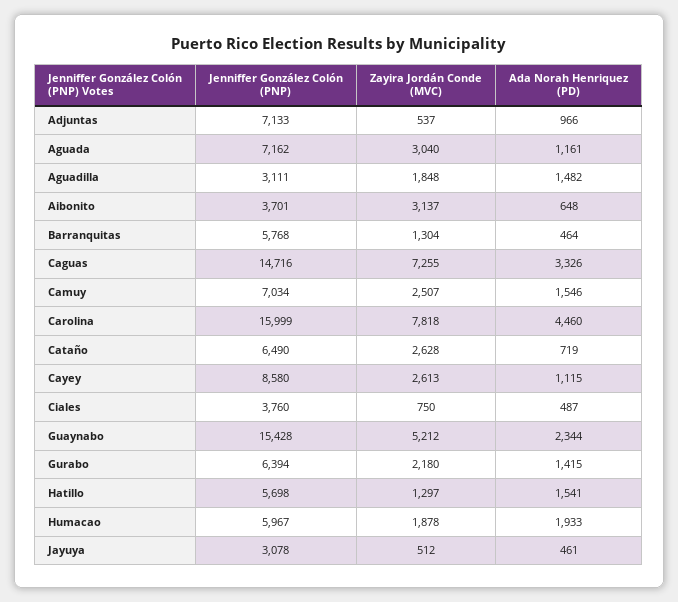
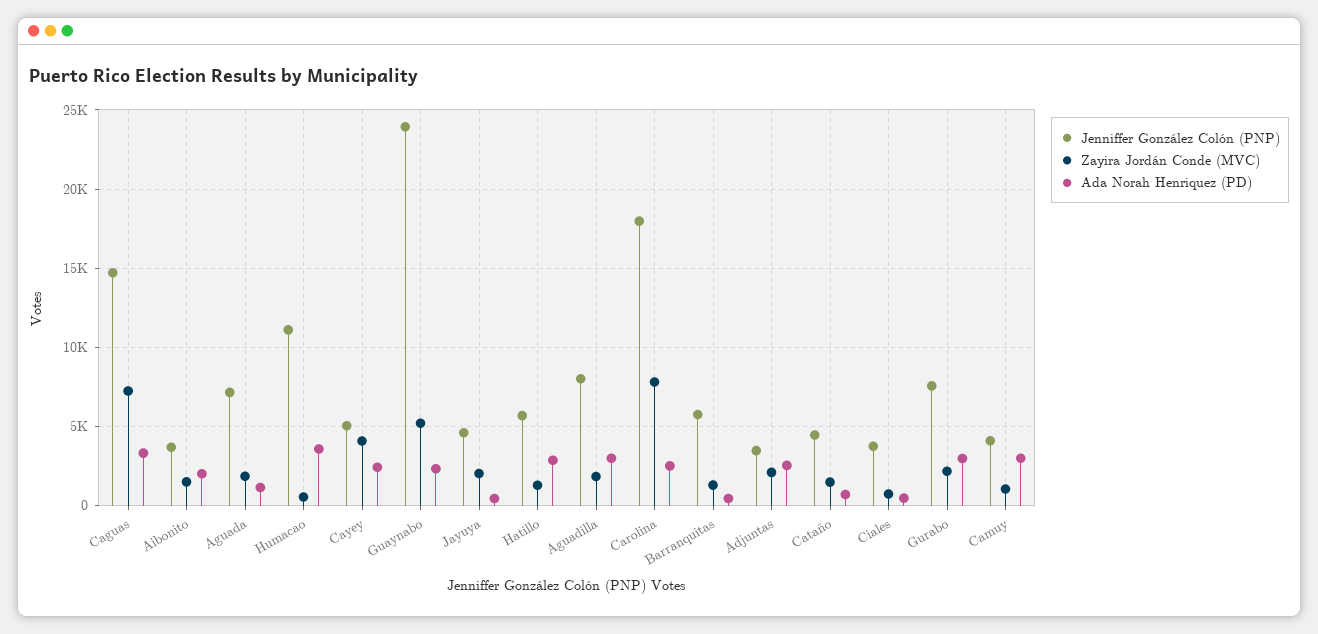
  {
    "Jenniffer González Colón (PNP)": {
-     "Adjuntas": 7133,
+     "Adjuntas": 3500,
      "Aguada": 7162,
-     "Aguadilla": 3111,
+     "Aguadilla": 8000,
      "Aibonito": 3701,
      "Barranquitas": 5768,
      "Caguas": 14716,
-     "Camuy": 7034,
+     "Camuy": 4000,
-     "Carolina": 15999,
+     "Carolina": 18000,
-     "Cataño": 6490,
+     "Cataño": 4500,
-     "Cayey": 8580,
+     "Cayey": 5000,
      "Ciales": 3760,
-     "Guaynabo": 15428,
+     "Guaynabo": 24000,
-     "Gurabo": 6394,
+     "Gurabo": 7500,
      "Hatillo": 5698,
-     "Humacao": 5967,
+     "Humacao": 11000,
-     "Jayuya": 3078
+     "Jayuya": 4500
    },
    "Zayira Jordán Conde (MVC)": {
-     "Adjuntas": 537,
+     "Adjuntas": 2000,
-     "Aguada": 3040,
+     "Aguada": 2000,
      "Aguadilla": 1848,
-     "Aibonito": 3137,
+     "Aibonito": 1500,
      "Barranquitas": 1304,
      "Caguas": 7255,
-     "Camuy": 2507,
+     "Camuy": 1000,
      "Carolina": 7818,
-     "Cataño": 2628,
+     "Cataño": 1500,
-     "Cayey": 2613,
+     "Cayey": 4000,
      "Ciales": 750,
      "Guaynabo": 5212,
      "Gurabo": 2180,
      "Hatillo": 1297,
-     "Humacao": 1878,
+     "Humacao": 500,
-     "Jayuya": 512
+     "Jayuya": 2000
    },
    "Ada Norah Henriquez (PD)": {
-     "Adjuntas": 966,
+     "Adjuntas": 2500,
      "Aguada": 1161,
-     "Aguadilla": 1482,
+     "Aguadilla": 3000,
-     "Aibonito": 648,
+     "Aibonito": 2000,
      "Barranquitas": 464,
      "Caguas": 3326,
-     "Camuy": 1546,
+     "Camuy": 3000,
-     "Carolina": 4460,
+     "Carolina": 2500,
      "Cataño": 719,
-     "Cayey": 1115,
+     "Cayey": 2500,
      "Ciales": 487,
      "Guaynabo": 2344,
-     "Gurabo": 1415,
+     "Gurabo": 3000,
-     "Hatillo": 1541,
+     "Hatillo": 3000,
-     "Humacao": 1933,
+     "Humacao": 3500,
      "Jayuya": 461
    }
  }

